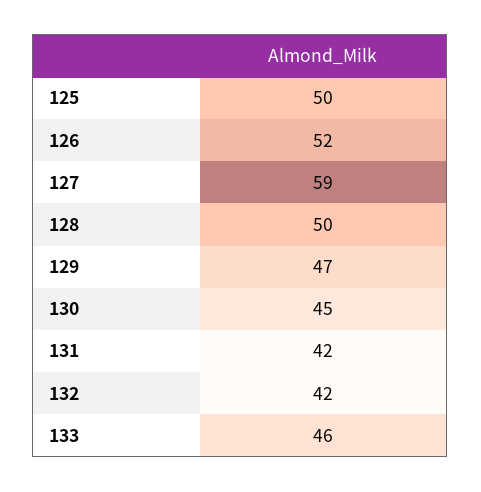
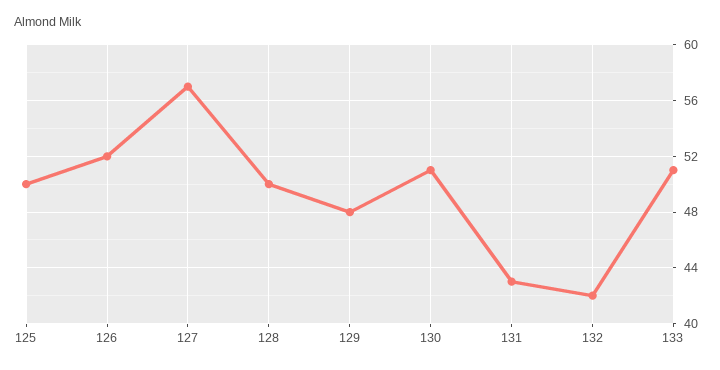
  {
    "125": 50,
    "126": 52,
-   "127": 59,
+   "127": 57,
    "128": 50,
-   "129": 47,
+   "129": 48,
-   "130": 45,
+   "130": 51,
-   "131": 42,
+   "131": 43,
    "132": 42,
-   "133": 46
+   "133": 51
  }

